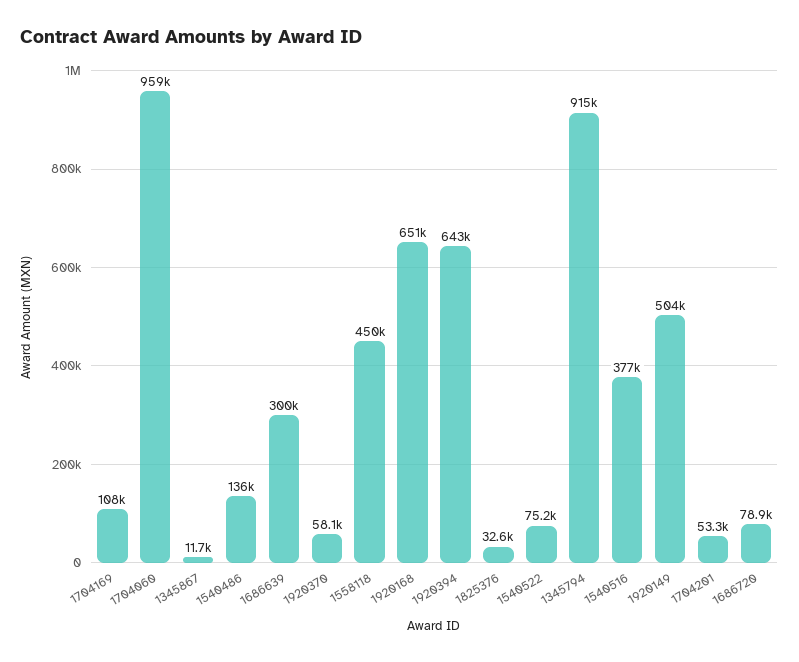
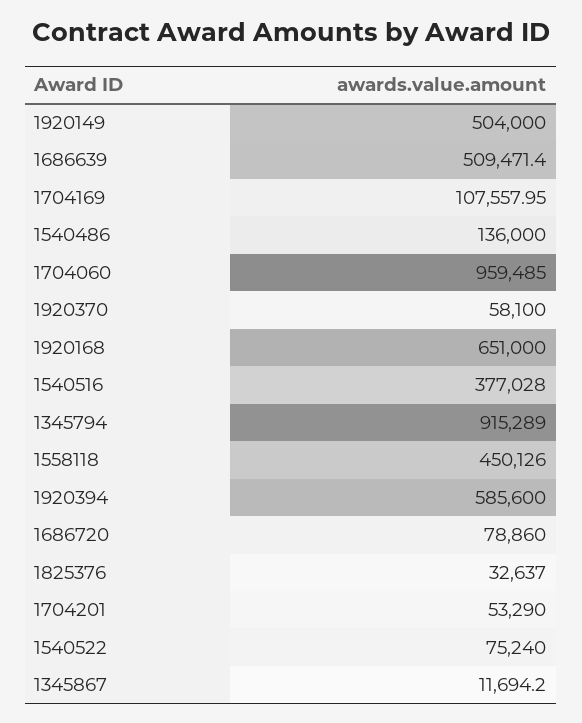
  {
    "1704169": 107557.95,
    "1704060": 959485,
    "1345867": 11694.2,
    "1540486": 136000,
-   "1686639": 300000,
+   "1686639": 509471.4,
    "1920370": 58100,
    "1558118": 450126,
    "1920168": 651000,
-   "1920394": 643000,
+   "1920394": 585600,
    "1825376": 32637,
    "1540522": 75240,
    "1345794": 915289,
    "1540516": 377028,
    "1920149": 504000,
    "1704201": 53290,
    "1686720": 78860
  }

